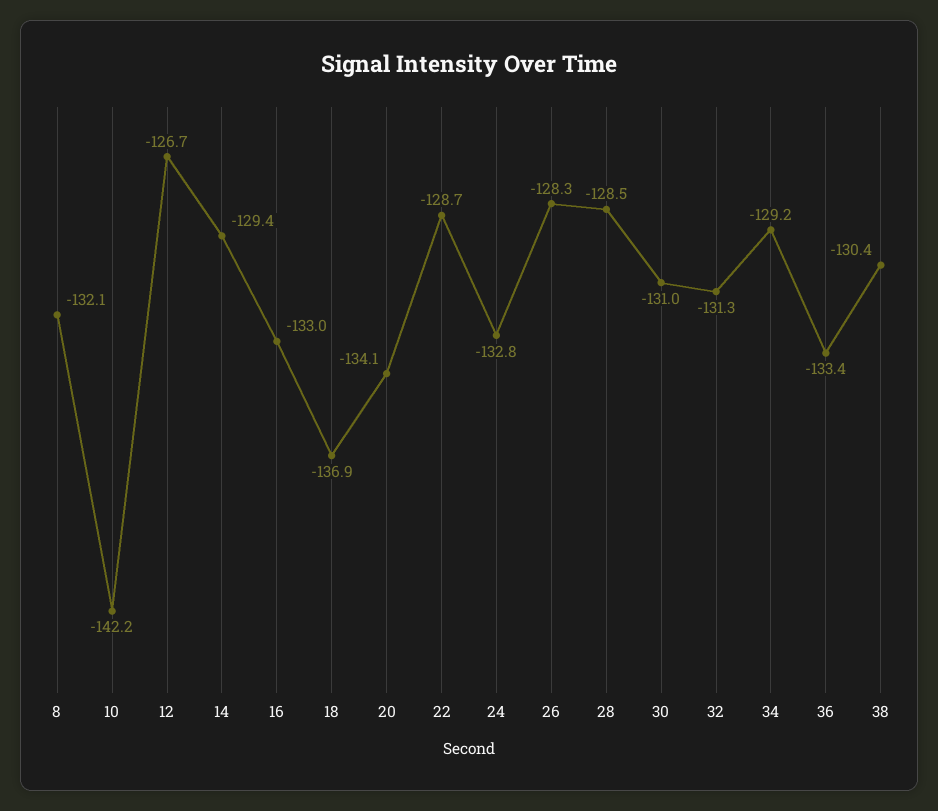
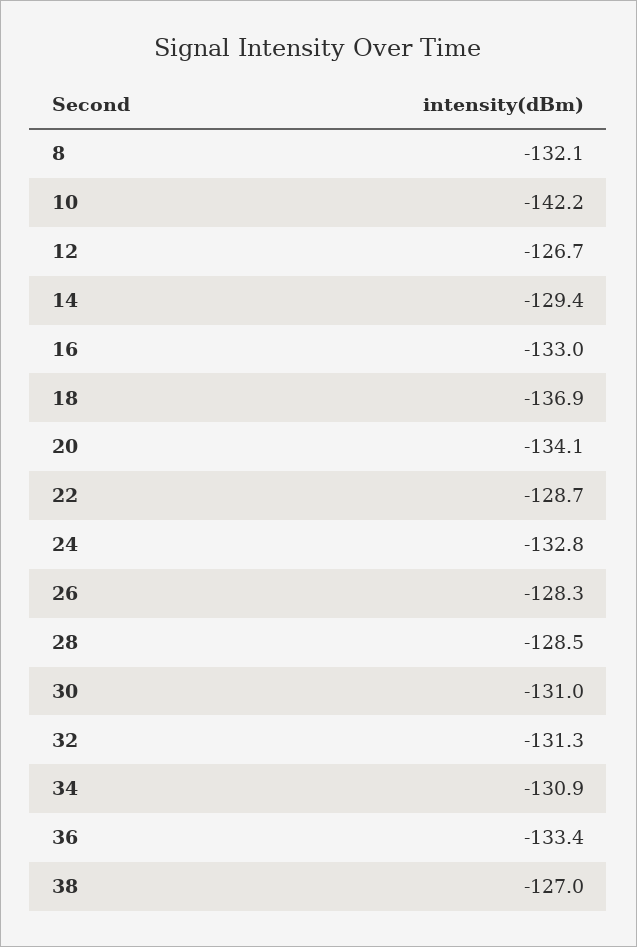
  {
    "8": -132.1,
    "10": -142.2,
    "12": -126.7,
    "14": -129.4,
    "16": -133,
    "18": -136.9,
    "20": -134.1,
    "22": -128.7,
    "24": -132.8,
    "26": -128.3,
    "28": -128.5,
    "30": -131,
    "32": -131.3,
-   "34": -129.2,
+   "34": -130.9,
    "36": -133.4,
-   "38": -130.4
+   "38": -127
  }

